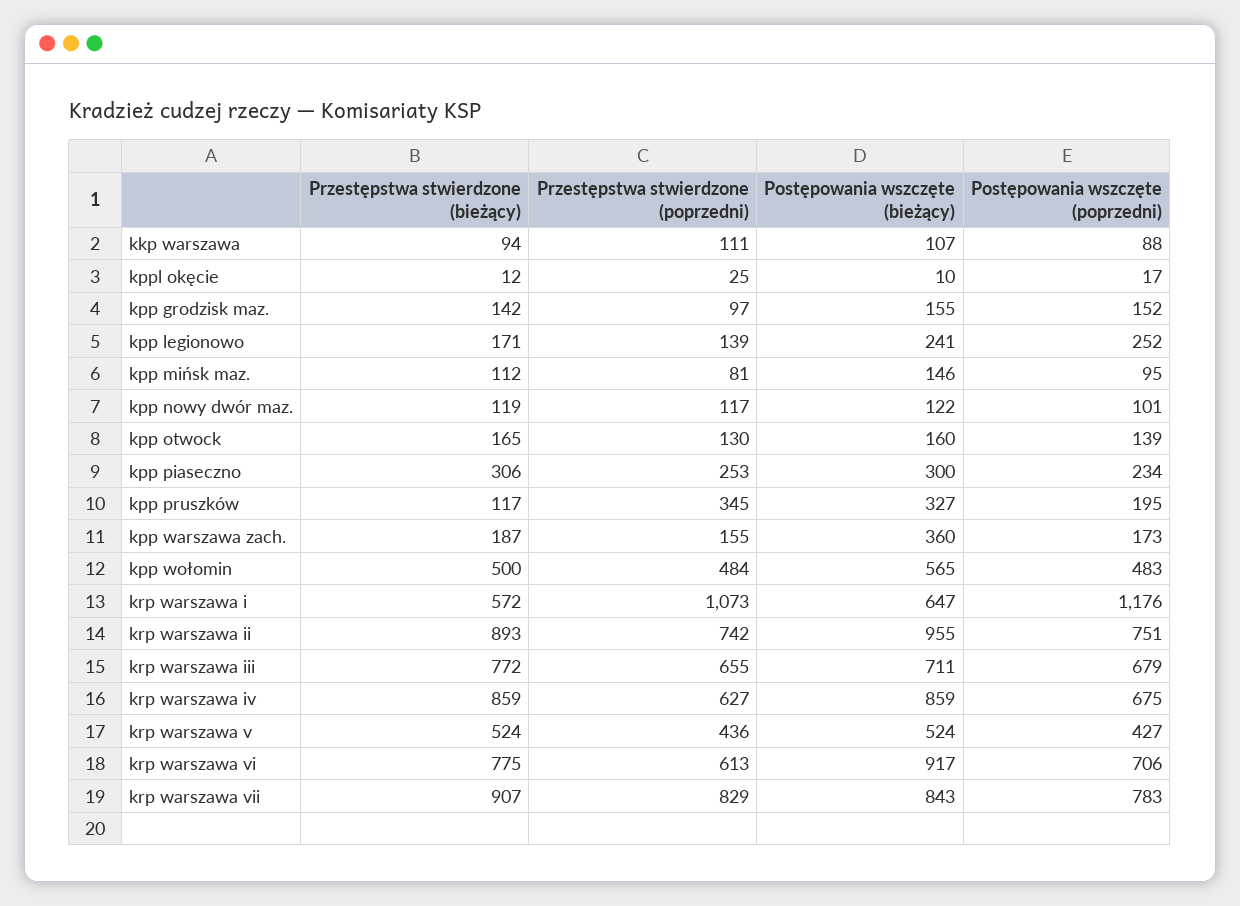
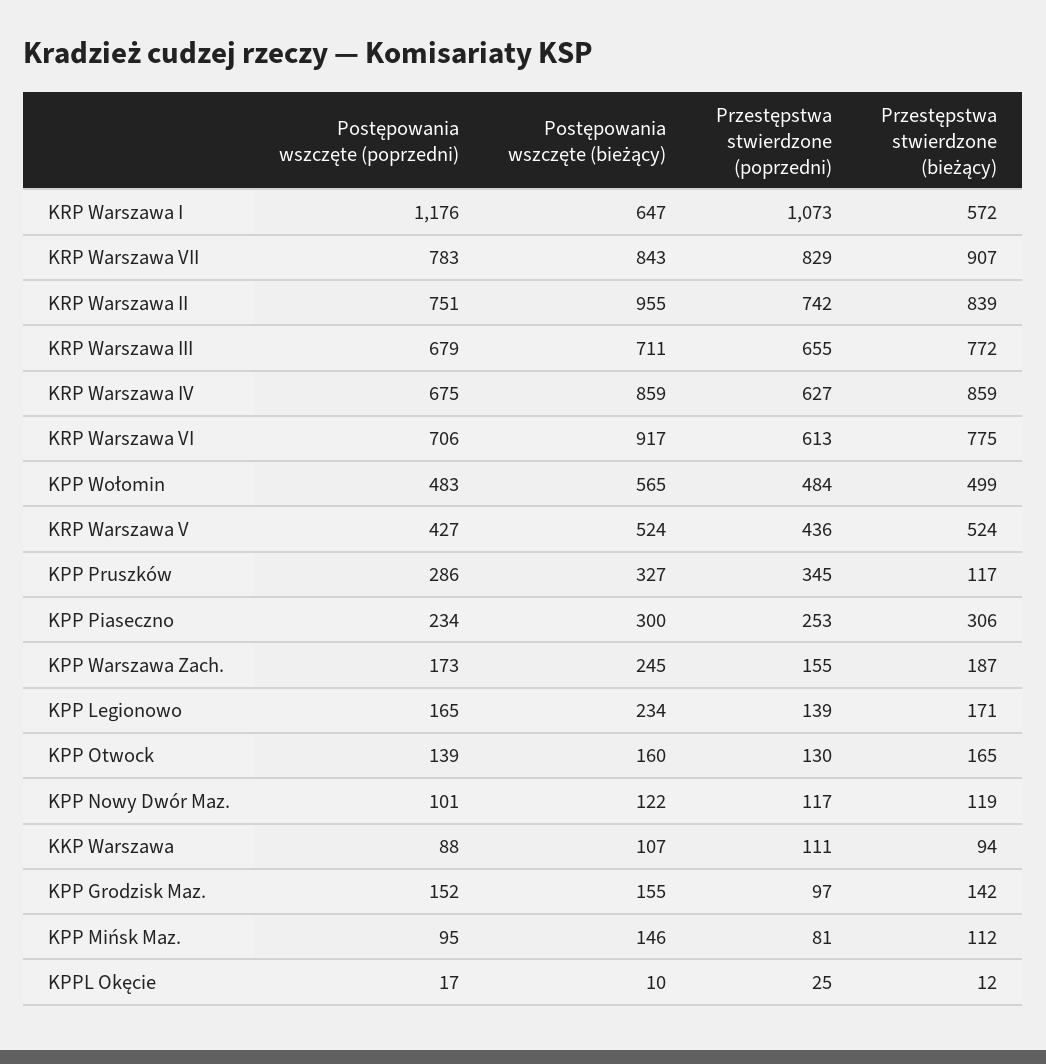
  {
    "Przestępstwa stwierdzone (bieżący)": {
      "kkp warszawa": 94,
      "kppl okęcie": 12,
      "kpp grodzisk maz.": 142,
      "kpp legionowo": 171,
      "kpp mińsk maz.": 112,
      "kpp nowy dwór maz.": 119,
      "kpp otwock": 165,
      "kpp piaseczno": 306,
      "kpp pruszków": 117,
      "kpp warszawa zach.": 187,
-     "kpp wołomin": 500,
+     "kpp wołomin": 499,
      "krp warszawa i": 572,
-     "krp warszawa ii": 893,
+     "krp warszawa ii": 839,
      "krp warszawa iii": 772,
      "krp warszawa iv": 859,
      "krp warszawa v": 524,
      "krp warszawa vi": 775,
      "krp warszawa vii": 907
    },
    "Przestępstwa stwierdzone (poprzedni)": {
      "kkp warszawa": 111,
      "kppl okęcie": 25,
      "kpp grodzisk maz.": 97,
      "kpp legionowo": 139,
      "kpp mińsk maz.": 81,
      "kpp nowy dwór maz.": 117,
      "kpp otwock": 130,
      "kpp piaseczno": 253,
      "kpp pruszków": 345,
      "kpp warszawa zach.": 155,
      "kpp wołomin": 484,
      "krp warszawa i": 1073,
      "krp warszawa ii": 742,
      "krp warszawa iii": 655,
      "krp warszawa iv": 627,
      "krp warszawa v": 436,
      "krp warszawa vi": 613,
      "krp warszawa vii": 829
    },
    "Postępowania wszczęte (bieżący)": {
      "kkp warszawa": 107,
      "kppl okęcie": 10,
      "kpp grodzisk maz.": 155,
-     "kpp legionowo": 241,
+     "kpp legionowo": 234,
      "kpp mińsk maz.": 146,
      "kpp nowy dwór maz.": 122,
      "kpp otwock": 160,
      "kpp piaseczno": 300,
      "kpp pruszków": 327,
-     "kpp warszawa zach.": 360,
+     "kpp warszawa zach.": 245,
      "kpp wołomin": 565,
      "krp warszawa i": 647,
      "krp warszawa ii": 955,
      "krp warszawa iii": 711,
      "krp warszawa iv": 859,
      "krp warszawa v": 524,
      "krp warszawa vi": 917,
      "krp warszawa vii": 843
    },
    "Postępowania wszczęte (poprzedni)": {
      "kkp warszawa": 88,
      "kppl okęcie": 17,
      "kpp grodzisk maz.": 152,
-     "kpp legionowo": 252,
+     "kpp legionowo": 165,
      "kpp mińsk maz.": 95,
      "kpp nowy dwór maz.": 101,
      "kpp otwock": 139,
      "kpp piaseczno": 234,
-     "kpp pruszków": 195,
+     "kpp pruszków": 286,
      "kpp warszawa zach.": 173,
      "kpp wołomin": 483,
      "krp warszawa i": 1176,
      "krp warszawa ii": 751,
      "krp warszawa iii": 679,
      "krp warszawa iv": 675,
      "krp warszawa v": 427,
      "krp warszawa vi": 706,
      "krp warszawa vii": 783
    }
  }

